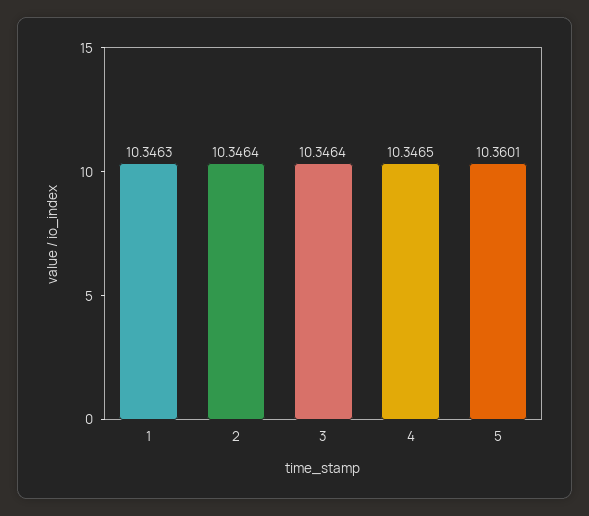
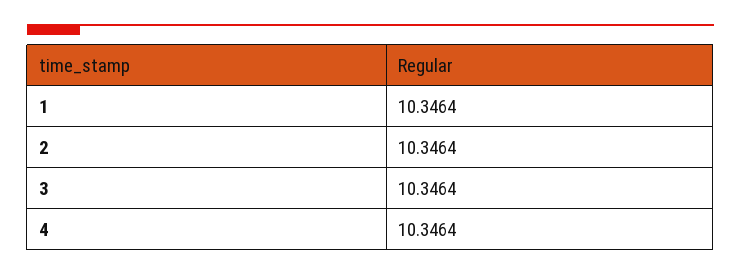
  {
-   "1": 10.3463,
+   "1": 10.3464,
    "2": 10.3464,
    "3": 10.3464,
-   "4": 10.3465,
+   "4": 10.3464
-   "5": 10.3601
  }

